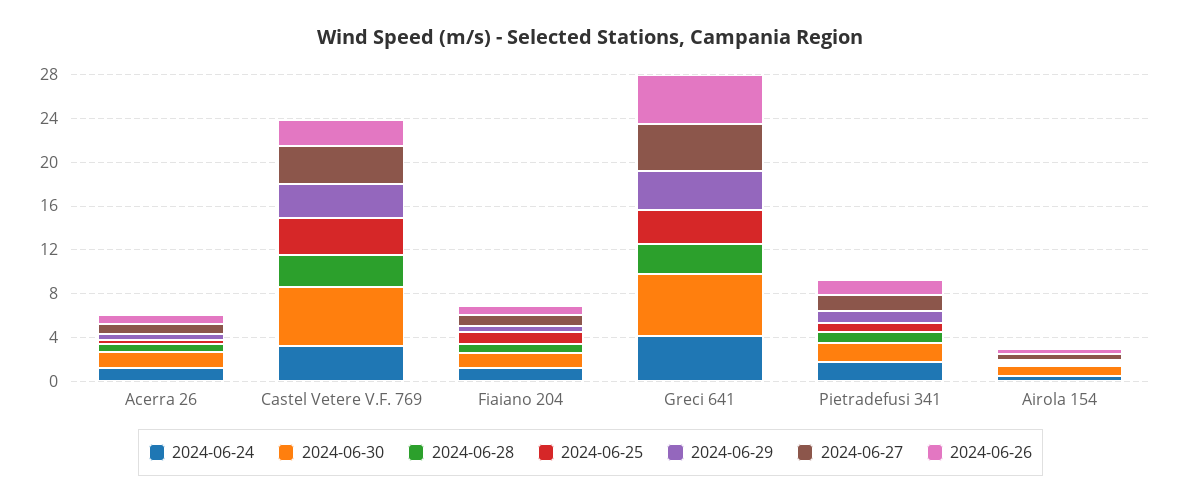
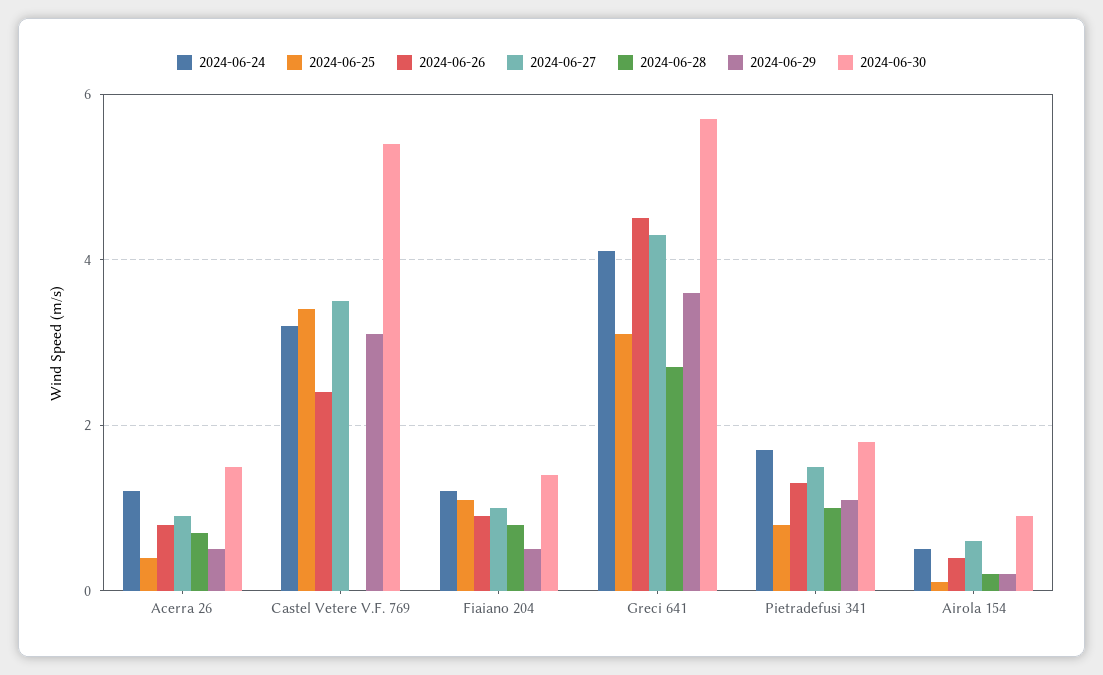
  {
    "2024-06-24": {
      "Acerra 26": 1,
      "Castel Vetere V.F. 769": 3,
      "Fiaiano 204": 1,
      "Greci 641": 4,
      "Pietradefusi 341": 1.5,
      "Airola 154": 0.5
    },
    "2024-06-30": {
      "Acerra 26": 1.5,
      "Castel Vetere V.F. 769": 5.5,
      "Fiaiano 204": 1.5,
      "Greci 641": 5.5,
      "Pietradefusi 341": 2,
      "Airola 154": 1
    },
    "2024-06-28": {
      "Acerra 26": 0.5,
-     "Castel Vetere V.F. 769": 3,
+     "Castel Vetere V.F. 769": 0,
      "Fiaiano 204": 1,
      "Greci 641": 2.5,
      "Pietradefusi 341": 1,
      "Airola 154": 0
    },
    "2024-06-25": {
      "Acerra 26": 0.5,
      "Castel Vetere V.F. 769": 3.5,
      "Fiaiano 204": 1,
      "Greci 641": 3,
      "Pietradefusi 341": 1,
      "Airola 154": 0
    },
    "2024-06-29": {
      "Acerra 26": 0.5,
      "Castel Vetere V.F. 769": 3,
      "Fiaiano 204": 0.5,
      "Greci 641": 3.5,
      "Pietradefusi 341": 1,
      "Airola 154": 0
    },
    "2024-06-27": {
      "Acerra 26": 1,
      "Castel Vetere V.F. 769": 3.5,
      "Fiaiano 204": 1,
      "Greci 641": 4.5,
      "Pietradefusi 341": 1.5,
      "Airola 154": 0.5
    },
    "2024-06-26": {
      "Acerra 26": 1,
      "Castel Vetere V.F. 769": 2.5,
      "Fiaiano 204": 1,
      "Greci 641": 4.5,
      "Pietradefusi 341": 1.5,
      "Airola 154": 0.5
    }
  }

